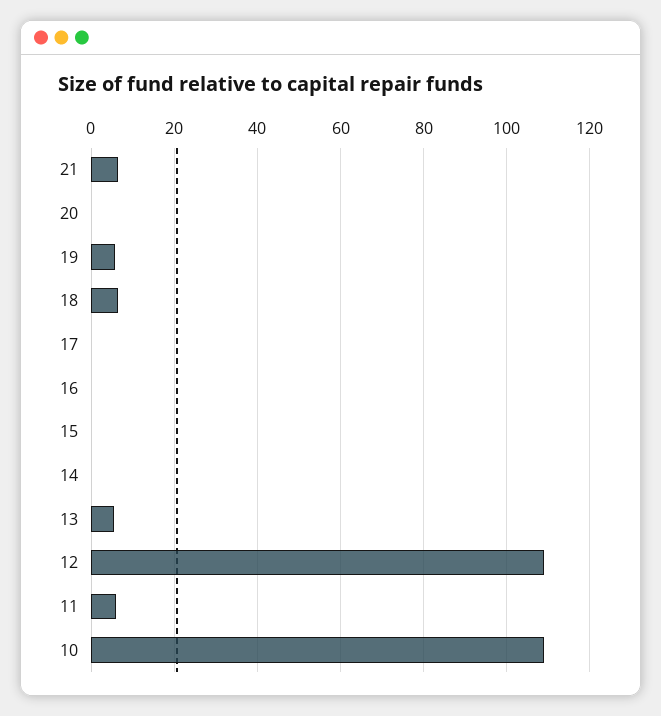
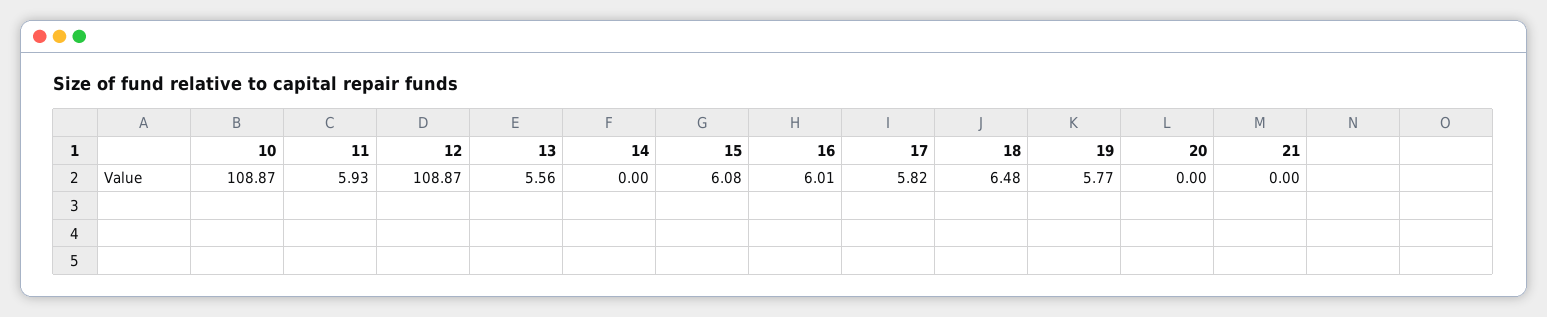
  {
-   "21": 6,
+   "21": 0,
    "20": 0,
    "19": 5.77,
    "18": 6.48,
-   "17": 0,
+   "17": 5.82,
-   "16": 0,
+   "16": 6.01,
-   "15": 0,
+   "15": 6.08,
    "14": 0,
    "13": 5.56,
    "12": 108.87,
    "11": 5.93,
    "10": 108.87
  }

